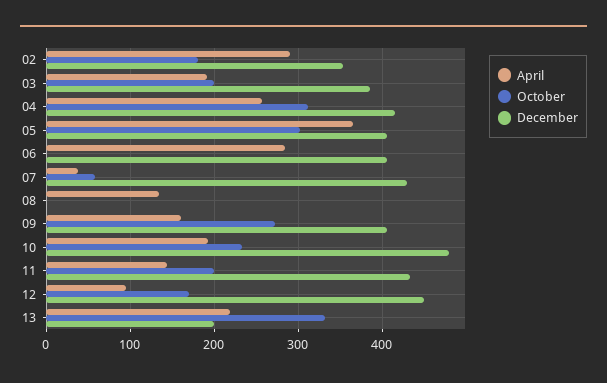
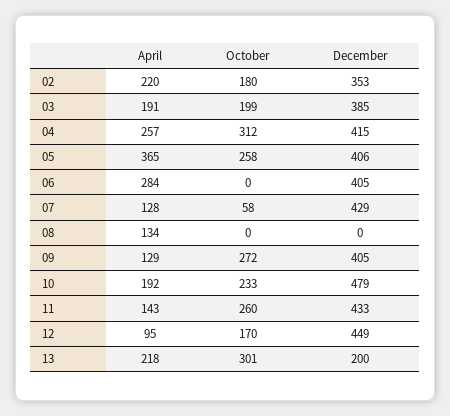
  {
    "April": {
-     "02": 290,
+     "02": 220,
      "03": 191,
      "04": 257,
      "05": 365,
      "06": 284,
-     "07": 40,
+     "07": 128,
      "08": 134,
-     "09": 160,
+     "09": 129,
      "10": 192,
      "11": 143,
      "12": 95,
      "13": 218
    },
    "October": {
      "02": 180,
      "03": 199,
      "04": 312,
-     "05": 300,
+     "05": 258,
      "06": 0,
      "07": 58,
      "08": 0,
      "09": 272,
      "10": 233,
-     "11": 200,
+     "11": 260,
      "12": 170,
-     "13": 330
+     "13": 301
    },
    "December": {
      "02": 353,
      "03": 385,
      "04": 415,
      "05": 406,
      "06": 405,
      "07": 429,
      "08": 0,
      "09": 405,
      "10": 479,
      "11": 433,
      "12": 449,
      "13": 200
    }
  }

